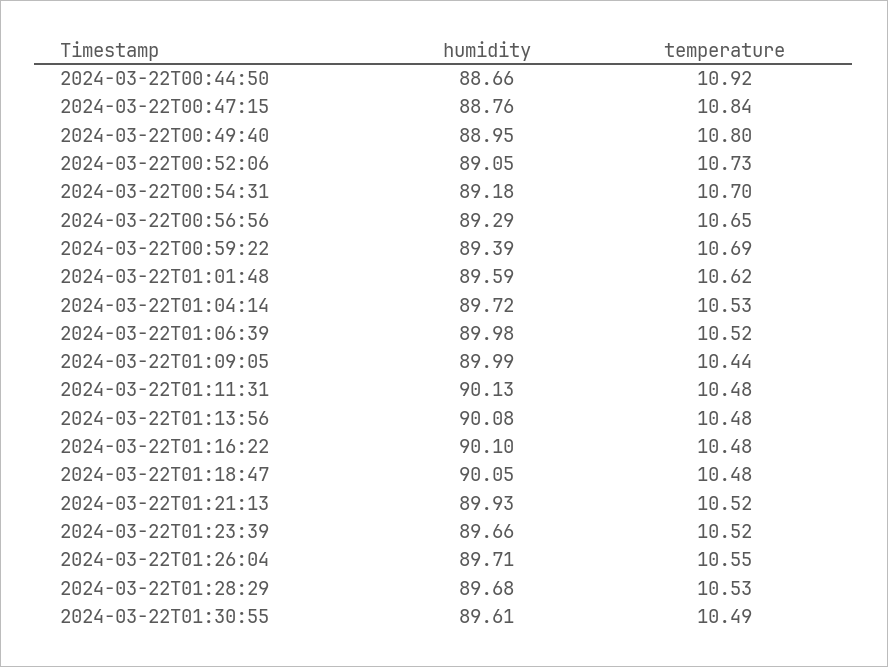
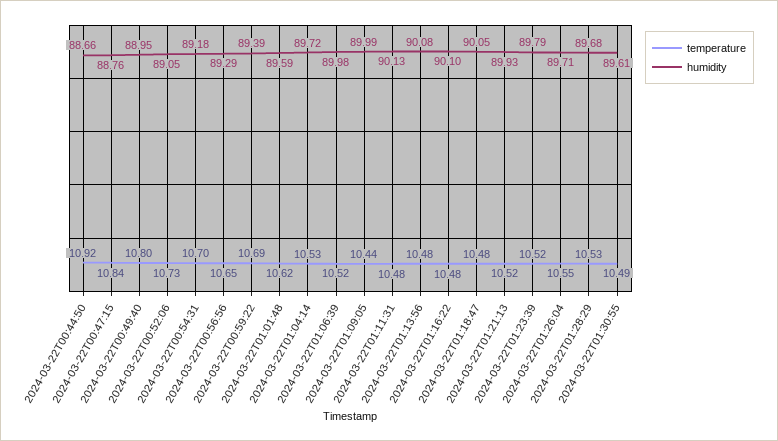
  {
    "humidity": {
      "2024-03-22T00:44:50": 88.66,
      "2024-03-22T00:47:15": 88.76,
      "2024-03-22T00:49:40": 88.95,
      "2024-03-22T00:52:06": 89.05,
      "2024-03-22T00:54:31": 89.18,
      "2024-03-22T00:56:56": 89.29,
      "2024-03-22T00:59:22": 89.39,
      "2024-03-22T01:01:48": 89.59,
      "2024-03-22T01:04:14": 89.72,
      "2024-03-22T01:06:39": 89.98,
      "2024-03-22T01:09:05": 89.99,
      "2024-03-22T01:11:31": 90.13,
      "2024-03-22T01:13:56": 90.08,
      "2024-03-22T01:16:22": 90.1,
      "2024-03-22T01:18:47": 90.05,
      "2024-03-22T01:21:13": 89.93,
-     "2024-03-22T01:23:39": 89.66,
+     "2024-03-22T01:23:39": 89.79,
      "2024-03-22T01:26:04": 89.71,
      "2024-03-22T01:28:29": 89.68,
      "2024-03-22T01:30:55": 89.61
    },
    "temperature": {
      "2024-03-22T00:44:50": 10.92,
      "2024-03-22T00:47:15": 10.84,
      "2024-03-22T00:49:40": 10.8,
      "2024-03-22T00:52:06": 10.73,
      "2024-03-22T00:54:31": 10.7,
      "2024-03-22T00:56:56": 10.65,
      "2024-03-22T00:59:22": 10.69,
      "2024-03-22T01:01:48": 10.62,
      "2024-03-22T01:04:14": 10.53,
      "2024-03-22T01:06:39": 10.52,
      "2024-03-22T01:09:05": 10.44,
      "2024-03-22T01:11:31": 10.48,
      "2024-03-22T01:13:56": 10.48,
      "2024-03-22T01:16:22": 10.48,
      "2024-03-22T01:18:47": 10.48,
      "2024-03-22T01:21:13": 10.52,
      "2024-03-22T01:23:39": 10.52,
      "2024-03-22T01:26:04": 10.55,
      "2024-03-22T01:28:29": 10.53,
      "2024-03-22T01:30:55": 10.49
    }
  }

